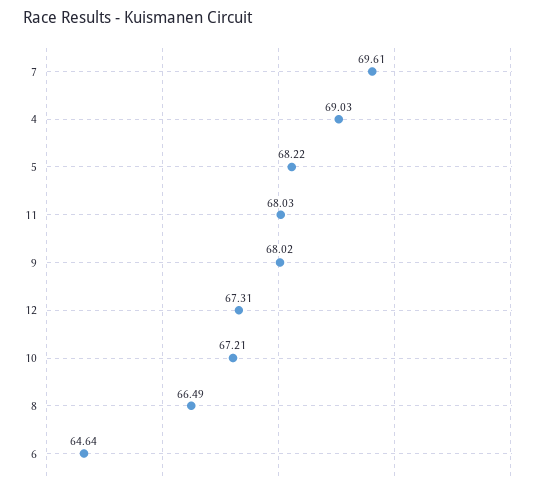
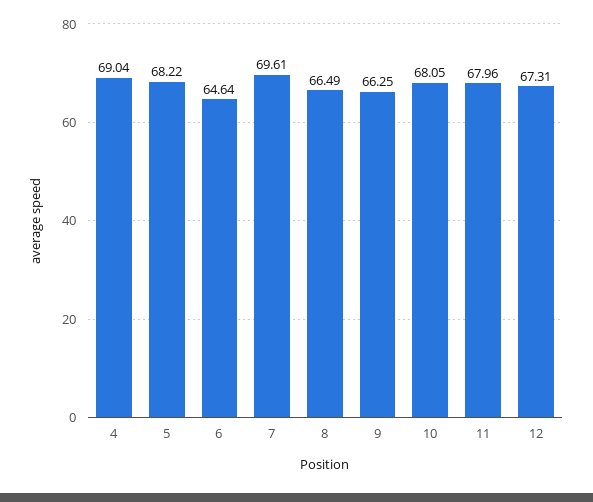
  {
    "7": 69.61,
-   "4": 69.03,
+   "4": 69.04,
    "5": 68.22,
-   "11": 68.03,
+   "11": 67.96,
-   "9": 68.02,
+   "9": 66.25,
    "12": 67.31,
-   "10": 67.21,
+   "10": 68.05,
    "8": 66.49,
    "6": 64.64
  }

